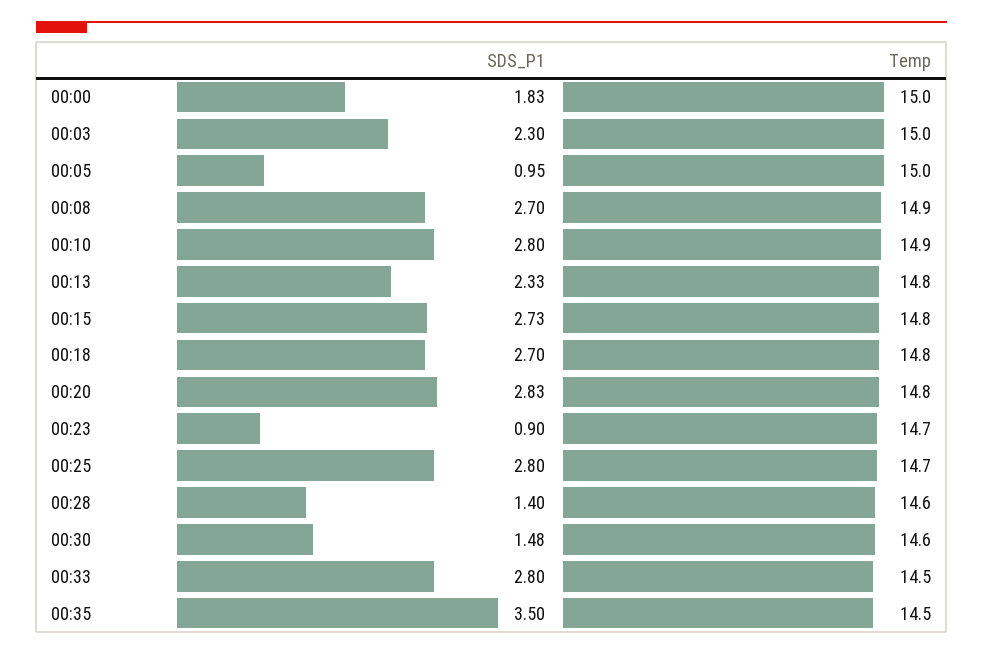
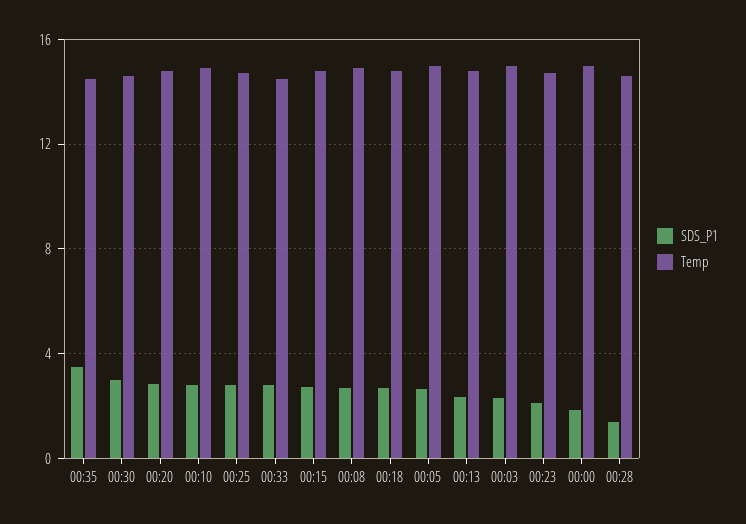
  {
    "SDS_P1": {
      "00:00": 1.83,
      "00:03": 2.3,
-     "00:05": 0.95,
+     "00:05": 2.5,
      "00:08": 2.7,
      "00:10": 2.8,
      "00:13": 2.33,
      "00:15": 2.73,
      "00:18": 2.7,
      "00:20": 2.83,
-     "00:23": 0.9,
+     "00:23": 2,
      "00:25": 2.8,
      "00:28": 1.4,
-     "00:30": 1.48,
+     "00:30": 3,
      "00:33": 2.8,
      "00:35": 3.5
    },
    "Temp": {
      "00:00": 15,
      "00:03": 15,
      "00:05": 15,
      "00:08": 14.9,
      "00:10": 14.9,
      "00:13": 14.8,
      "00:15": 14.8,
      "00:18": 14.8,
      "00:20": 14.8,
      "00:23": 14.7,
      "00:25": 14.7,
      "00:28": 14.6,
      "00:30": 14.6,
      "00:33": 14.5,
      "00:35": 14.5
    }
  }

